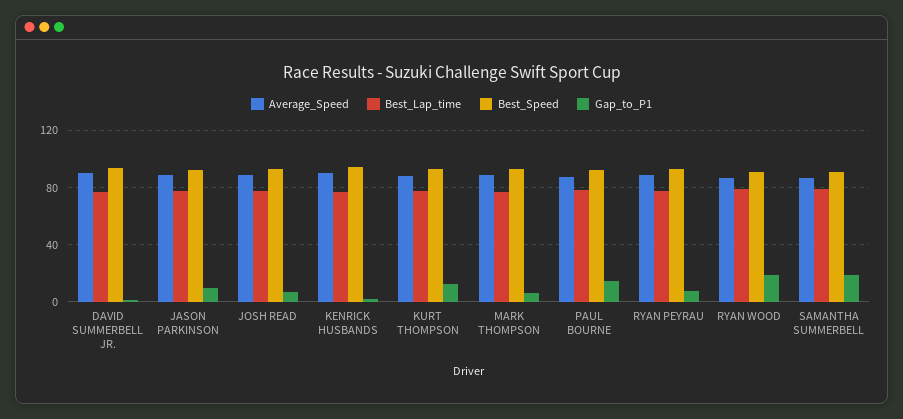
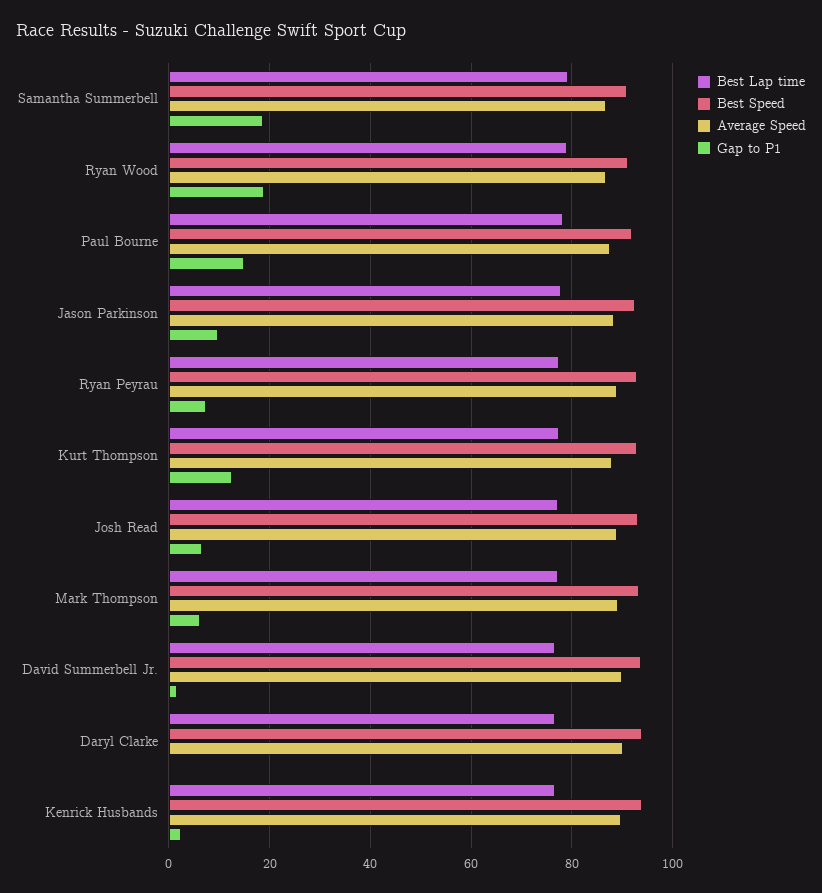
  {
    "Average_Speed": {
      "DAVID SUMMERBELL JR.": 90,
      "JASON PARKINSON": 88,
      "JOSH READ": 90,
      "KENRICK HUSBANDS": 90,
      "KURT THOMPSON": 88,
      "MARK THOMPSON": 90,
      "PAUL BOURNE": 88,
      "RYAN PEYRAU": 88,
      "RYAN WOOD": 86,
-     "SAMANTHA SUMMERBELL": 86
+     "SAMANTHA SUMMERBELL": 86,
+     "Daryl Clarke": 90
    },
    "Best_Lap_time": {
      "DAVID SUMMERBELL JR.": 76,
      "JASON PARKINSON": 78,
      "JOSH READ": 78,
      "KENRICK HUSBANDS": 76,
      "KURT THOMPSON": 78,
      "MARK THOMPSON": 78,
      "PAUL BOURNE": 78,
      "RYAN PEYRAU": 78,
      "RYAN WOOD": 78,
-     "SAMANTHA SUMMERBELL": 80
+     "SAMANTHA SUMMERBELL": 80,
+     "Daryl Clarke": 76
    },
    "Best_Speed": {
      "DAVID SUMMERBELL JR.": 94,
      "JASON PARKINSON": 92,
      "JOSH READ": 94,
      "KENRICK HUSBANDS": 94,
      "KURT THOMPSON": 94,
      "MARK THOMPSON": 94,
      "PAUL BOURNE": 92,
      "RYAN PEYRAU": 92,
      "RYAN WOOD": 92,
-     "SAMANTHA SUMMERBELL": 90
+     "SAMANTHA SUMMERBELL": 90,
+     "Daryl Clarke": 94
    },
    "Gap_to_P1": {
      "DAVID SUMMERBELL JR.": 2,
      "JASON PARKINSON": 10,
      "JOSH READ": 6,
      "KENRICK HUSBANDS": 2,
      "KURT THOMPSON": 12,
      "MARK THOMPSON": 6,
      "PAUL BOURNE": 14,
      "RYAN PEYRAU": 8,
      "RYAN WOOD": 18,
-     "SAMANTHA SUMMERBELL": 18
+     "SAMANTHA SUMMERBELL": 18,
+     "Daryl Clarke": 0
    }
  }

